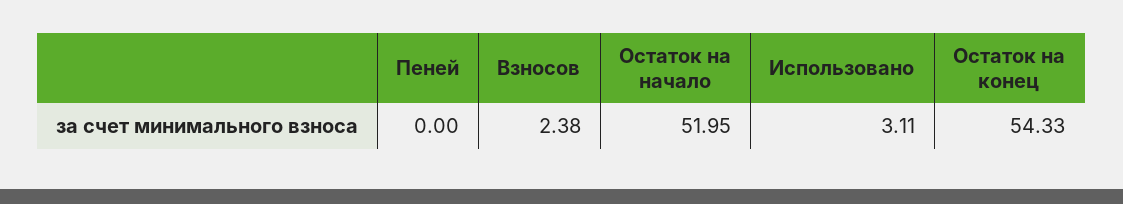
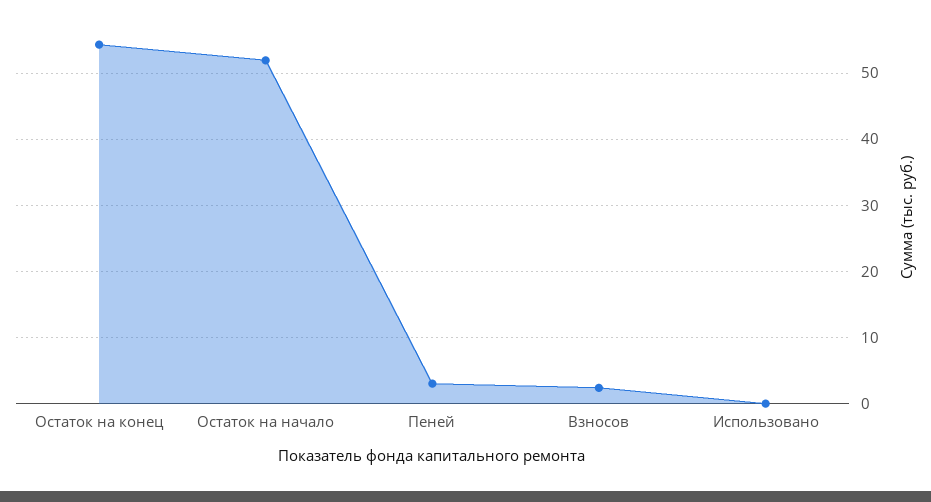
  {
-   "Пеней": 0,
+   "Пеней": 3,
    "Взносов": 2.38,
    "Остаток на начало": 51.95,
-   "Использовано": 3.11,
+   "Использовано": 0,
    "Остаток на конец": 54.33
  }

